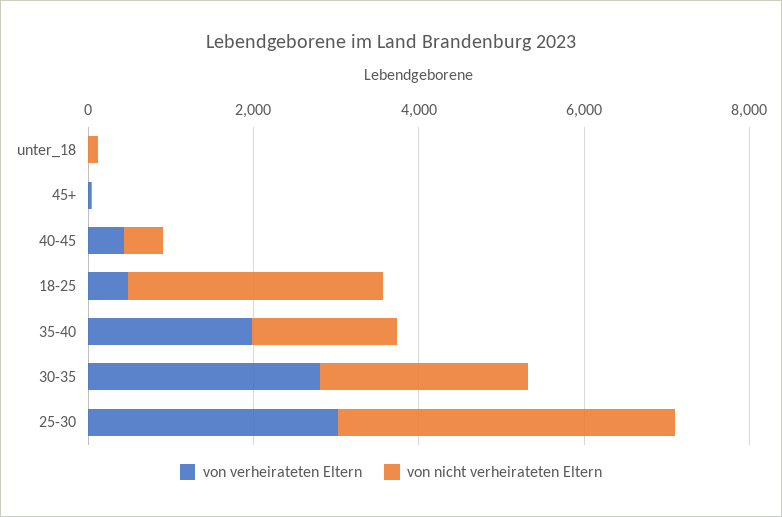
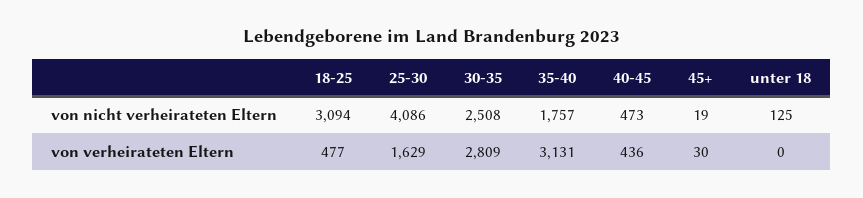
  {
    "von verheirateten Eltern": {
      "unter_18": 0,
      "45+": 30,
      "40-45": 436,
      "18-25": 477,
-     "35-40": 2000,
+     "35-40": 3131,
      "30-35": 2809,
-     "25-30": 3000
+     "25-30": 1629
    },
    "von nicht verheirateten Eltern": {
      "unter_18": 125,
      "45+": 19,
      "40-45": 473,
      "18-25": 3094,
      "35-40": 1757,
      "30-35": 2508,
      "25-30": 4086
    }
  }

